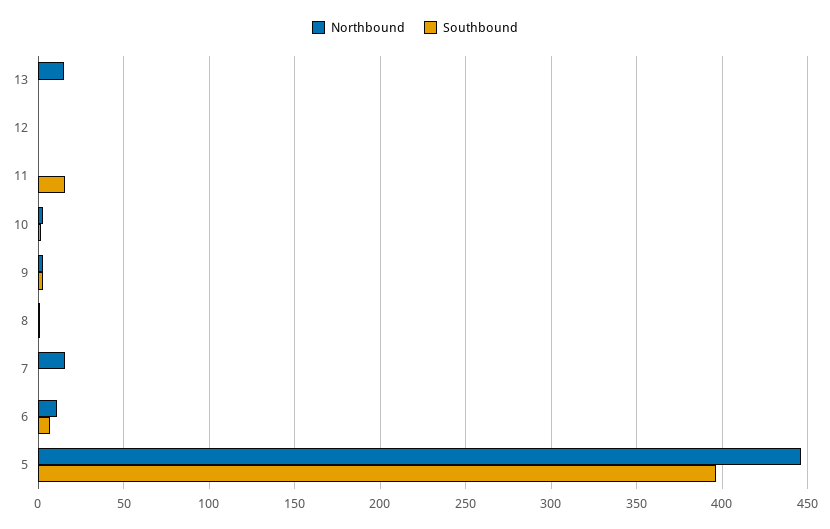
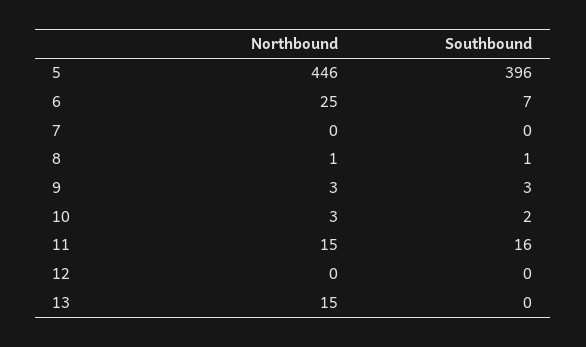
  {
    "Northbound": {
      "13": 15,
      "12": 0,
-     "11": 0,
+     "11": 15,
      "10": 3,
      "9": 3,
      "8": 1,
-     "7": 15,
+     "7": 0,
-     "6": 10,
+     "6": 25,
      "5": 446
    },
    "Southbound": {
      "13": 0,
      "12": 0,
      "11": 16,
      "10": 2,
      "9": 3,
      "8": 1,
      "7": 0,
      "6": 7,
      "5": 396
    }
  }

